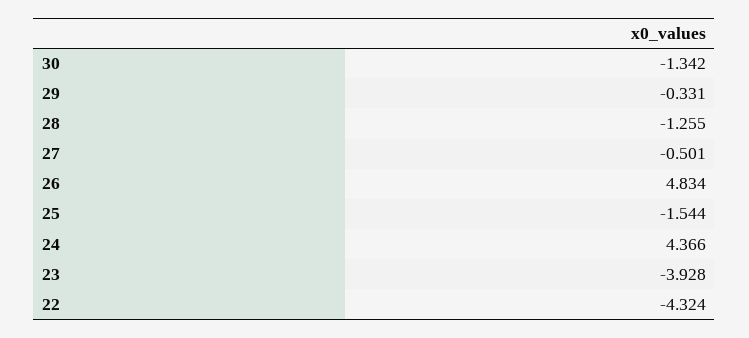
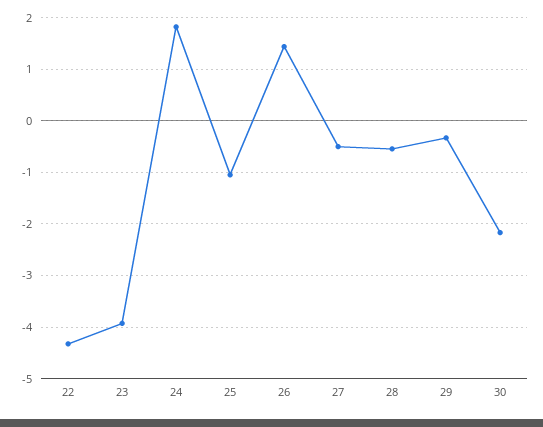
  {
-   "30": -1.342,
+   "30": -2.2,
    "29": -0.331,
-   "28": -1.255,
+   "28": -0.6,
    "27": -0.501,
-   "26": 4.834,
+   "26": 1.4,
-   "25": -1.544,
+   "25": -1,
-   "24": 4.366,
+   "24": 1.8,
    "23": -3.928,
    "22": -4.324
  }

